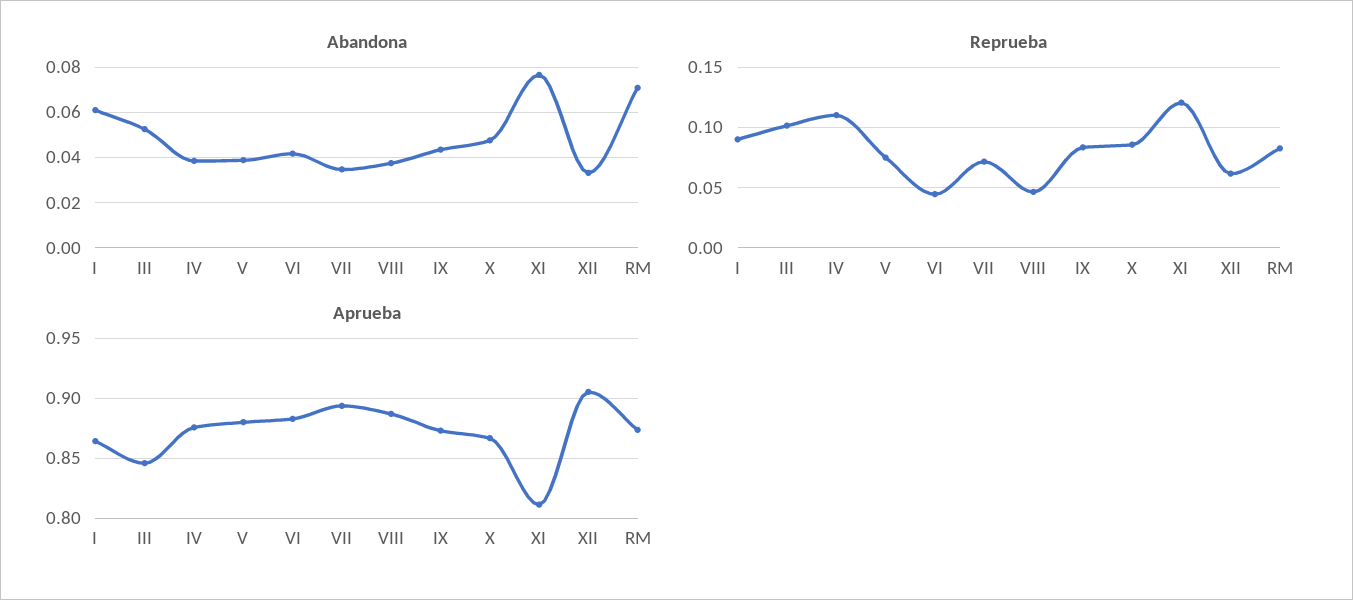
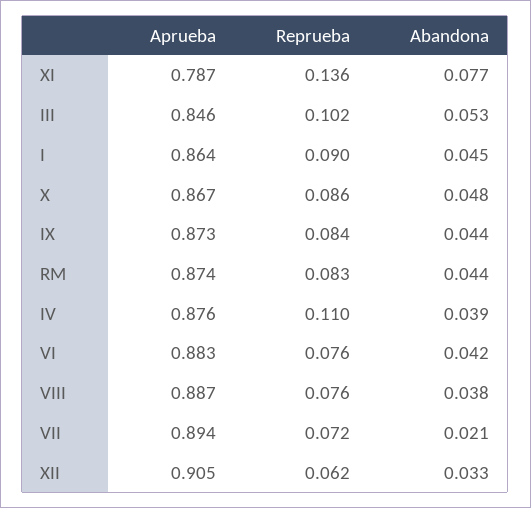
  {
    "Abandona": {
-     "I": 0.06,
+     "I": 0.045,
      "III": 0.053,
      "IV": 0.039,
-     "V": 0.04,
      "VI": 0.042,
-     "VII": 0.035,
+     "VII": 0.021,
      "VIII": 0.038,
      "IX": 0.044,
      "X": 0.048,
      "XI": 0.077,
      "XII": 0.033,
-     "RM": 0.07
+     "RM": 0.044
    },
    "Reprueba": {
      "I": 0.09,
      "III": 0.102,
      "IV": 0.11,
-     "V": 0.075,
-     "VI": 0.045,
+     "VI": 0.076,
      "VII": 0.072,
-     "VIII": 0.045,
+     "VIII": 0.076,
      "IX": 0.084,
      "X": 0.086,
-     "XI": 0.12,
+     "XI": 0.136,
      "XII": 0.062,
      "RM": 0.083
    },
    "Aprueba": {
      "I": 0.864,
      "III": 0.846,
      "IV": 0.876,
-     "V": 0.88,
      "VI": 0.883,
      "VII": 0.894,
      "VIII": 0.887,
      "IX": 0.873,
      "X": 0.867,
-     "XI": 0.81,
+     "XI": 0.787,
      "XII": 0.905,
      "RM": 0.874
    }
  }

